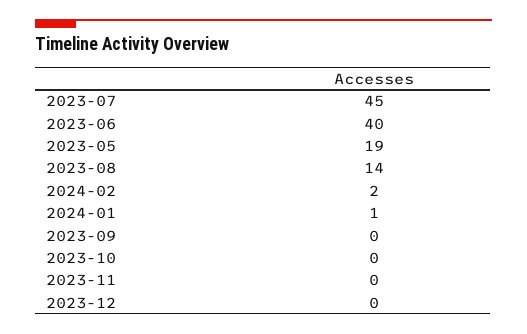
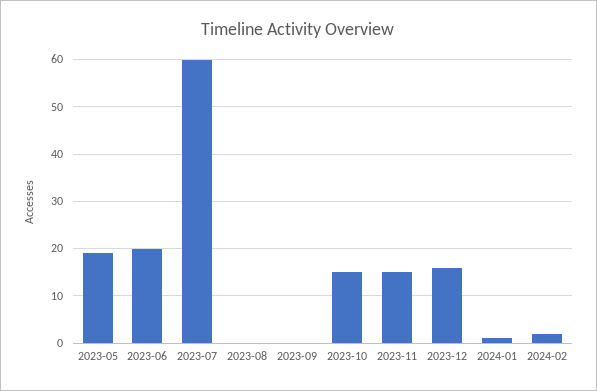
  {
-   "2023-07": 45,
+   "2023-07": 60,
-   "2023-06": 40,
+   "2023-06": 20,
    "2023-05": 19,
-   "2023-08": 14,
+   "2023-08": 0,
    "2024-02": 2,
    "2024-01": 1,
    "2023-09": 0,
-   "2023-10": 0,
+   "2023-10": 15,
-   "2023-11": 0,
+   "2023-11": 15,
-   "2023-12": 0
+   "2023-12": 15
  }

